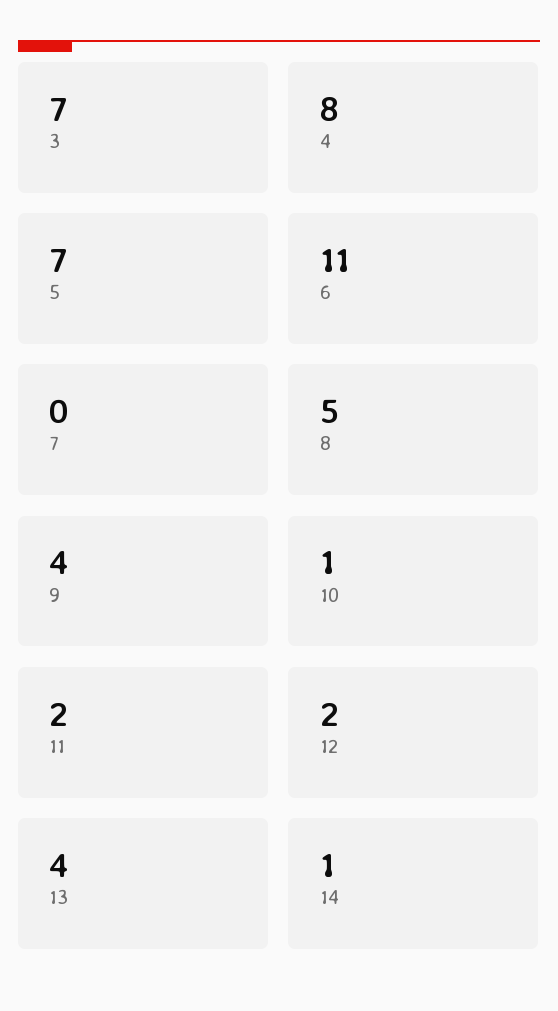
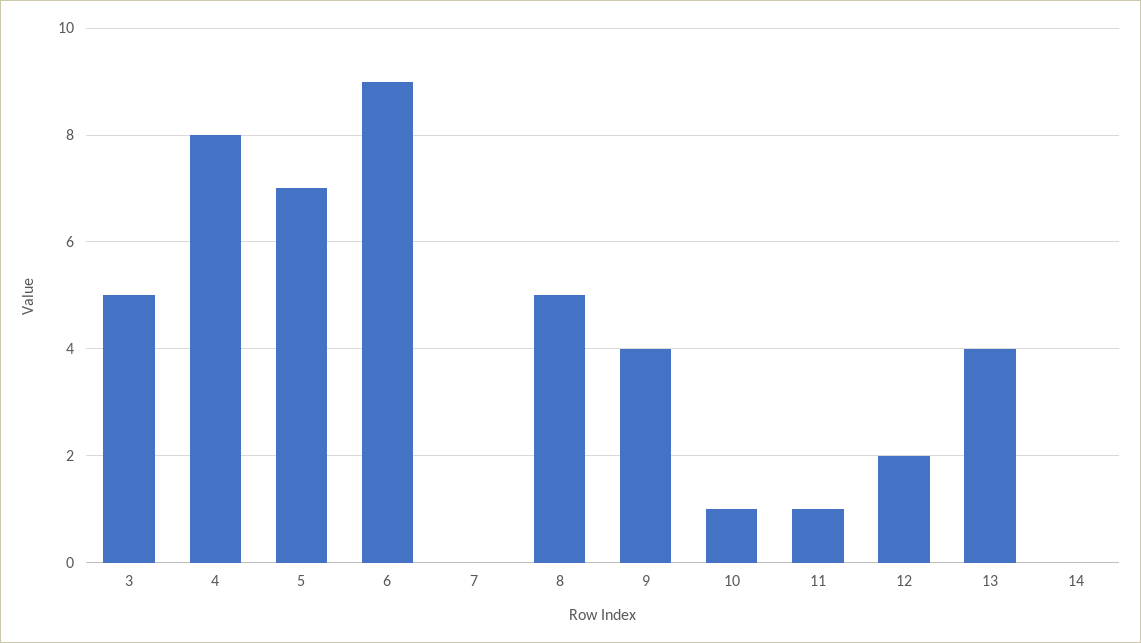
  {
-   "3": 7,
+   "3": 5,
    "4": 8,
    "5": 7,
-   "6": 11,
+   "6": 9,
    "7": 0,
    "8": 5,
    "9": 4,
    "10": 1,
-   "11": 2,
+   "11": 1,
    "12": 2,
    "13": 4,
-   "14": 1
+   "14": 0
  }

